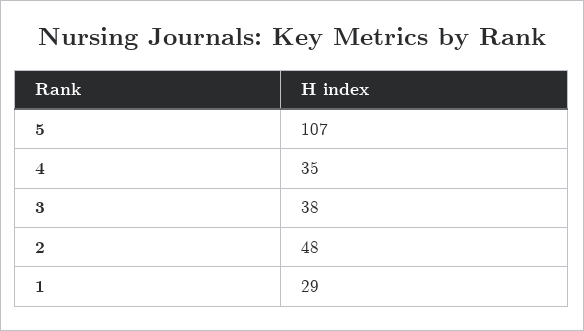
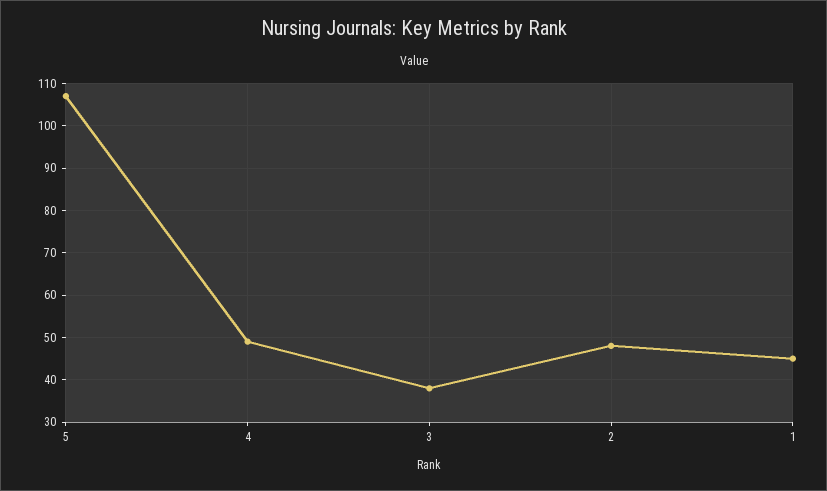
  {
    "5": 107,
-   "4": 35,
+   "4": 50,
    "3": 38,
    "2": 48,
-   "1": 29
+   "1": 45
  }

